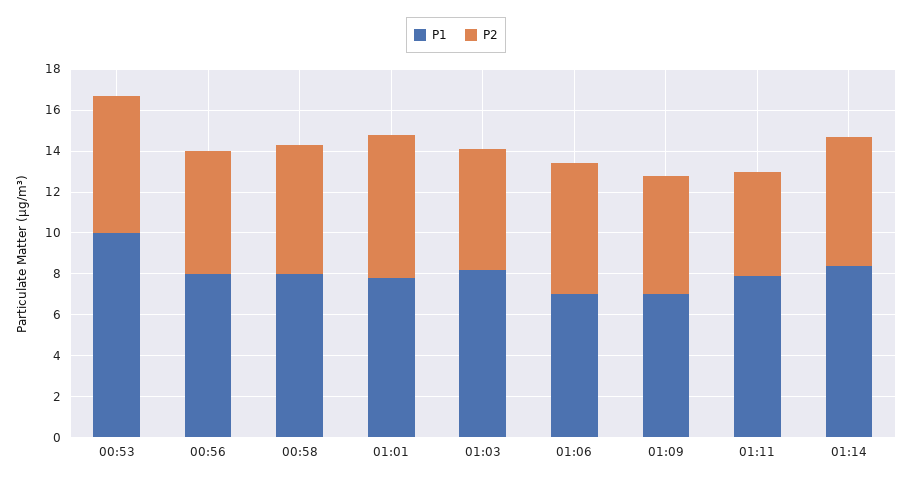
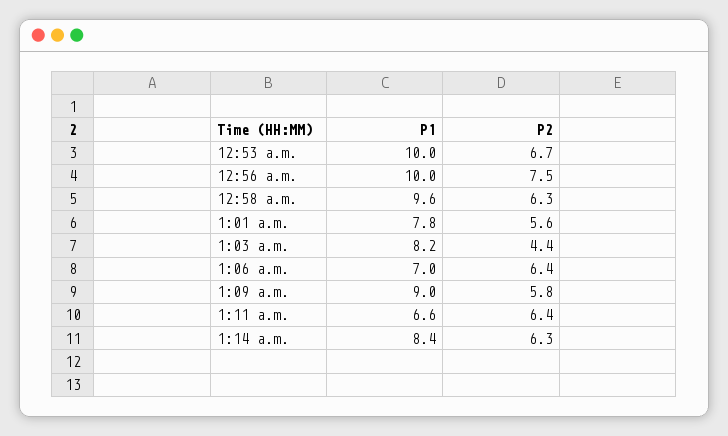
  {
    "P1": {
      "00:53": 10,
-     "00:56": 8,
+     "00:56": 10,
-     "00:58": 8,
+     "00:58": 9.6,
      "01:01": 7.8,
      "01:03": 8.2,
      "01:06": 7,
-     "01:09": 7,
+     "01:09": 9,
-     "01:11": 8,
+     "01:11": 6.6,
      "01:14": 8.4
    },
    "P2": {
      "00:53": 6.7,
-     "00:56": 6,
+     "00:56": 7.5,
      "00:58": 6.3,
-     "01:01": 7,
+     "01:01": 5.6,
-     "01:03": 6,
+     "01:03": 4.4,
      "01:06": 6.4,
      "01:09": 5.8,
-     "01:11": 5,
+     "01:11": 6.4,
      "01:14": 6.3
    }
  }

